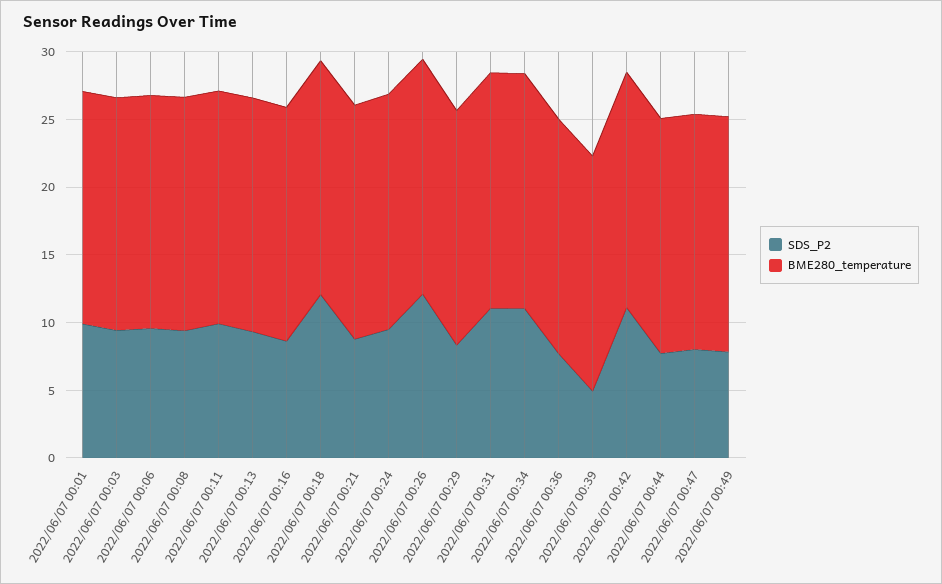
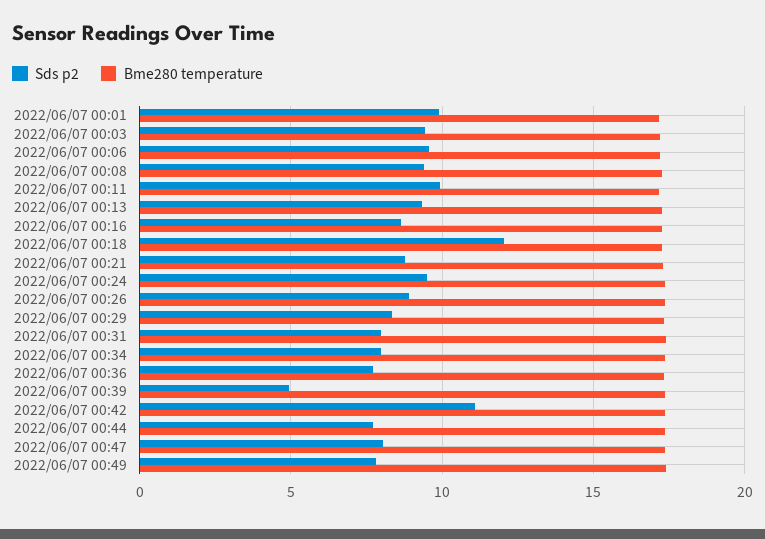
  {
    "SDS_P2": {
      "2022/06/07 00:01": 10,
      "2022/06/07 00:03": 9.5,
      "2022/06/07 00:06": 9.5,
      "2022/06/07 00:08": 9.5,
      "2022/06/07 00:11": 10,
      "2022/06/07 00:13": 9.5,
      "2022/06/07 00:16": 8.5,
      "2022/06/07 00:18": 12,
      "2022/06/07 00:21": 9,
      "2022/06/07 00:24": 9.5,
-     "2022/06/07 00:26": 12,
+     "2022/06/07 00:26": 9,
      "2022/06/07 00:29": 8.5,
-     "2022/06/07 00:31": 11,
+     "2022/06/07 00:31": 8,
-     "2022/06/07 00:34": 11,
+     "2022/06/07 00:34": 8,
      "2022/06/07 00:36": 7.5,
      "2022/06/07 00:39": 5,
      "2022/06/07 00:42": 11,
      "2022/06/07 00:44": 7.5,
      "2022/06/07 00:47": 8,
      "2022/06/07 00:49": 8
    },
    "BME280_temperature": {
      "2022/06/07 00:01": 17,
      "2022/06/07 00:03": 17,
      "2022/06/07 00:06": 17,
      "2022/06/07 00:08": 17.5,
      "2022/06/07 00:11": 17,
      "2022/06/07 00:13": 17.5,
      "2022/06/07 00:16": 17.5,
      "2022/06/07 00:18": 17.5,
      "2022/06/07 00:21": 17.5,
      "2022/06/07 00:24": 17.5,
      "2022/06/07 00:26": 17.5,
      "2022/06/07 00:29": 17.5,
      "2022/06/07 00:31": 17.5,
      "2022/06/07 00:34": 17.5,
      "2022/06/07 00:36": 17.5,
      "2022/06/07 00:39": 17.5,
      "2022/06/07 00:42": 17.5,
      "2022/06/07 00:44": 17.5,
      "2022/06/07 00:47": 17.5,
      "2022/06/07 00:49": 17.5
    }
  }

